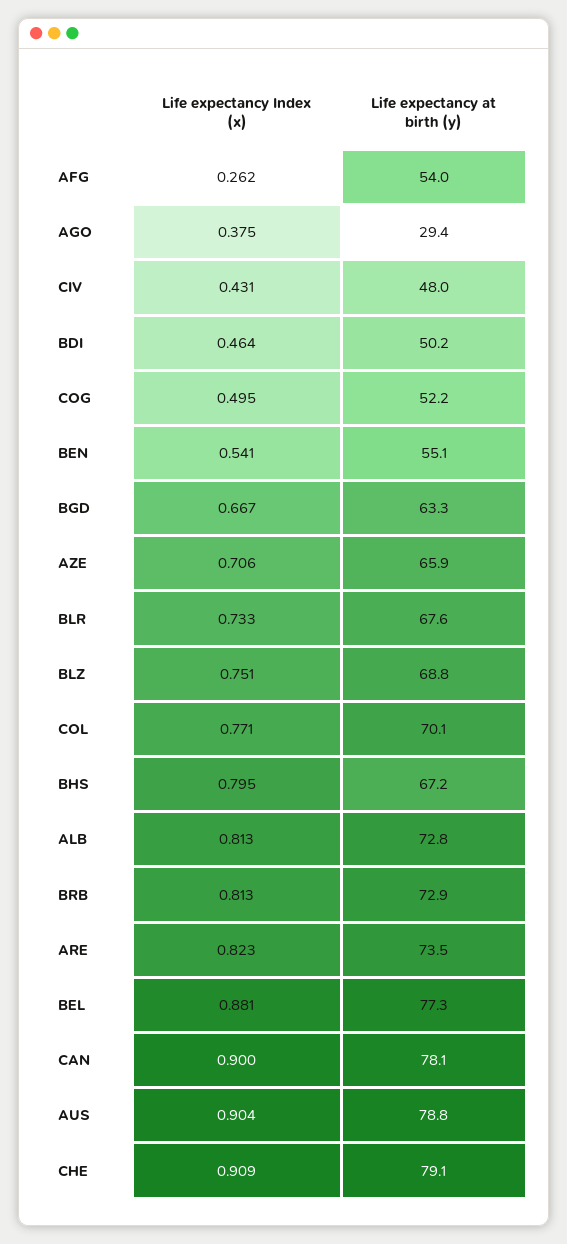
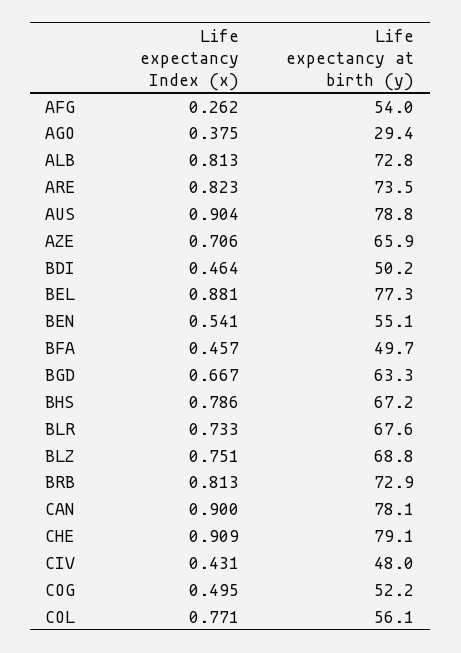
  {
    "Life expectancy Index (x)": {
      "AFG": 0.262,
      "AGO": 0.375,
      "CIV": 0.431,
      "BDI": 0.464,
      "COG": 0.495,
      "BEN": 0.541,
      "BGD": 0.667,
      "AZE": 0.706,
      "BLR": 0.733,
      "BLZ": 0.751,
      "COL": 0.771,
-     "BHS": 0.795,
+     "BHS": 0.786,
      "ALB": 0.813,
      "BRB": 0.813,
      "ARE": 0.823,
      "BEL": 0.881,
      "CAN": 0.9,
      "AUS": 0.904,
-     "CHE": 0.909
+     "CHE": 0.909,
+     "BFA": 0.457
    },
    "Life expectancy at birth (y)": {
      "AFG": 54,
      "AGO": 29.4,
      "CIV": 48,
      "BDI": 50.2,
      "COG": 52.2,
      "BEN": 55.1,
      "BGD": 63.3,
      "AZE": 65.9,
      "BLR": 67.6,
      "BLZ": 68.8,
-     "COL": 70.1,
+     "COL": 56.1,
      "BHS": 67.2,
      "ALB": 72.8,
      "BRB": 72.9,
      "ARE": 73.5,
      "BEL": 77.3,
      "CAN": 78.1,
      "AUS": 78.8,
-     "CHE": 79.1
+     "CHE": 79.1,
+     "BFA": 49.7
    }
  }

